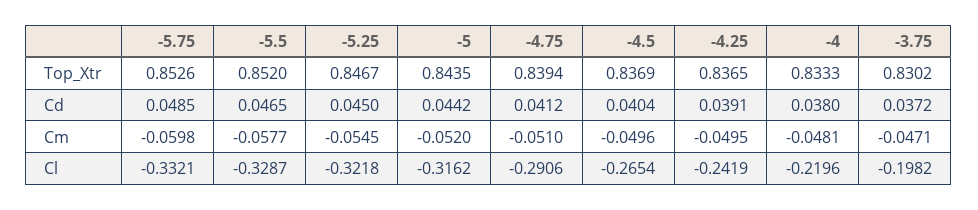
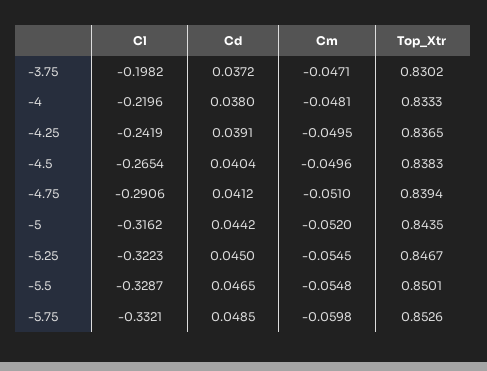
  {
    "-5.75": {
      "Top_Xtr": 0.8526,
      "Cd": 0.0485,
      "Cm": -0.0598,
      "Cl": -0.3321
    },
    "-5.5": {
-     "Top_Xtr": 0.852,
+     "Top_Xtr": 0.8501,
      "Cd": 0.0465,
-     "Cm": -0.0577,
+     "Cm": -0.0548,
      "Cl": -0.3287
    },
    "-5.25": {
      "Top_Xtr": 0.8467,
      "Cd": 0.045,
      "Cm": -0.0545,
-     "Cl": -0.3218
+     "Cl": -0.3223
    },
    "-5": {
      "Top_Xtr": 0.8435,
      "Cd": 0.0442,
      "Cm": -0.052,
      "Cl": -0.3162
    },
    "-4.75": {
      "Top_Xtr": 0.8394,
      "Cd": 0.0412,
      "Cm": -0.051,
      "Cl": -0.2906
    },
    "-4.5": {
-     "Top_Xtr": 0.8369,
+     "Top_Xtr": 0.8383,
      "Cd": 0.0404,
      "Cm": -0.0496,
      "Cl": -0.2654
    },
    "-4.25": {
      "Top_Xtr": 0.8365,
      "Cd": 0.0391,
      "Cm": -0.0495,
      "Cl": -0.2419
    },
    "-4": {
      "Top_Xtr": 0.8333,
      "Cd": 0.038,
      "Cm": -0.0481,
      "Cl": -0.2196
    },
    "-3.75": {
      "Top_Xtr": 0.8302,
      "Cd": 0.0372,
      "Cm": -0.0471,
      "Cl": -0.1982
    }
  }

